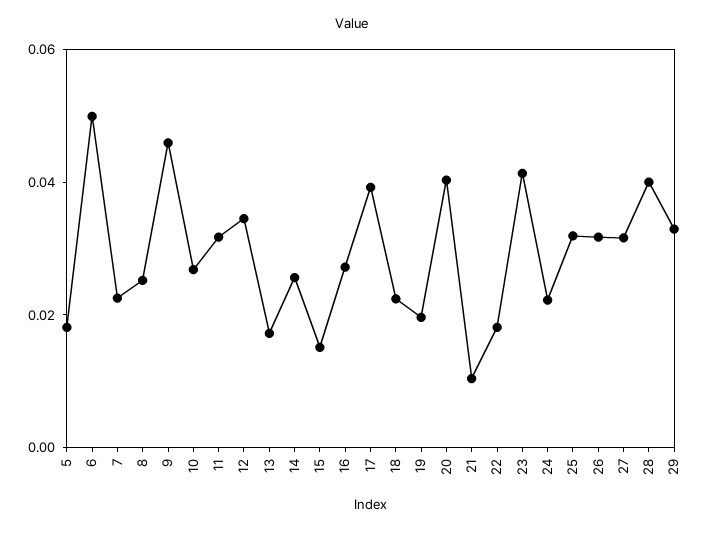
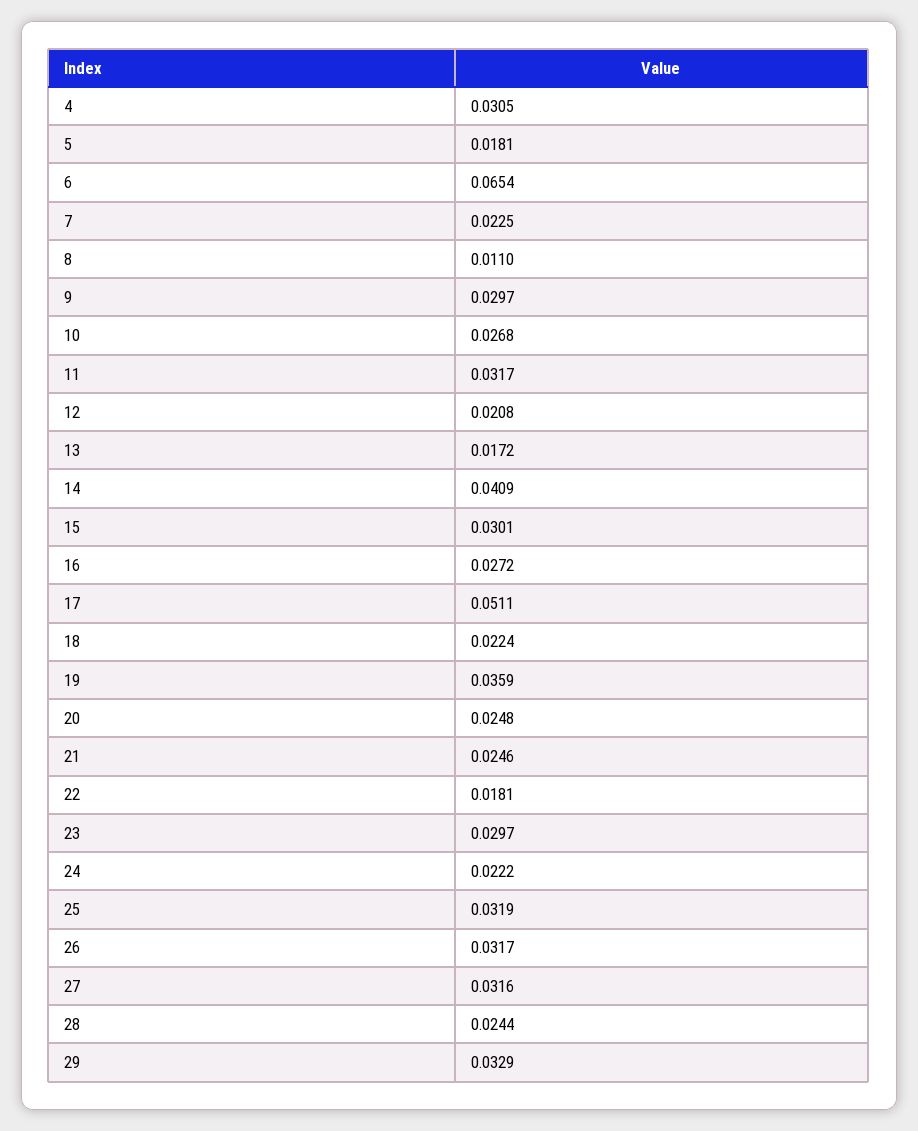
  {
    "5": 0.0181,
-   "6": 0.05,
+   "6": 0.0654,
    "7": 0.0225,
-   "8": 0.025,
+   "8": 0.011,
-   "9": 0.045,
+   "9": 0.0297,
    "10": 0.0268,
    "11": 0.0317,
-   "12": 0.035,
+   "12": 0.0208,
    "13": 0.0172,
-   "14": 0.025,
+   "14": 0.0409,
-   "15": 0.015,
+   "15": 0.0301,
    "16": 0.0272,
-   "17": 0.04,
+   "17": 0.0511,
    "18": 0.0224,
-   "19": 0.02,
+   "19": 0.0359,
-   "20": 0.04,
+   "20": 0.0248,
-   "21": 0.01,
+   "21": 0.0246,
    "22": 0.0181,
-   "23": 0.04,
+   "23": 0.0297,
    "24": 0.0222,
    "25": 0.0319,
    "26": 0.0317,
    "27": 0.0316,
-   "28": 0.04,
+   "28": 0.0244,
-   "29": 0.0329
+   "29": 0.0329,
+   "4": 0.0305
  }

